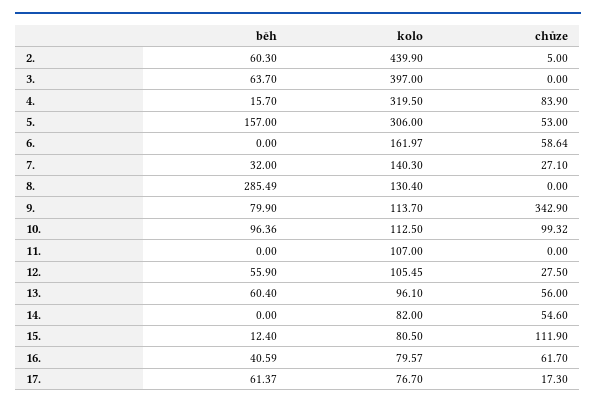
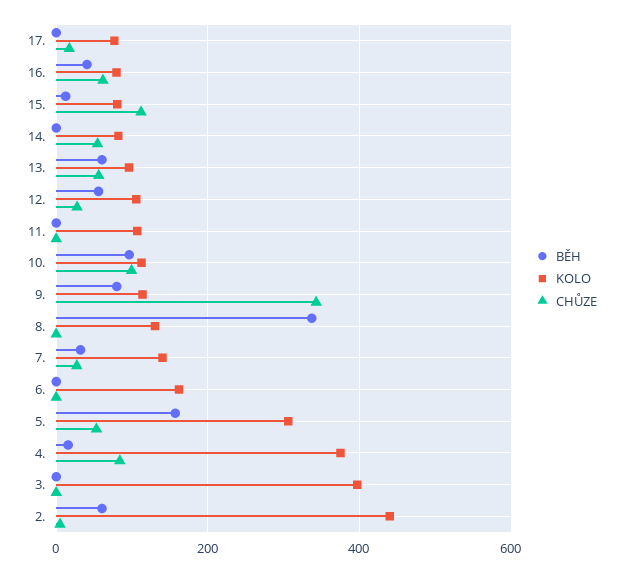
  {
    "běh": {
      "2.": 60.3,
-     "3.": 63.7,
+     "3.": 0,
      "4.": 15.7,
      "5.": 157,
      "6.": 0,
      "7.": 32,
-     "8.": 285.49,
+     "8.": 340,
      "9.": 79.9,
      "10.": 96.36,
      "11.": 0,
      "12.": 55.9,
      "13.": 60.4,
      "14.": 0,
      "15.": 12.4,
      "16.": 40.59,
-     "17.": 61.37
+     "17.": 0
    },
    "kolo": {
      "2.": 439.9,
      "3.": 397,
-     "4.": 319.5,
+     "4.": 380,
      "5.": 306,
      "6.": 161.97,
      "7.": 140.3,
      "8.": 130.4,
      "9.": 113.7,
      "10.": 112.5,
      "11.": 107,
      "12.": 105.45,
      "13.": 96.1,
      "14.": 82,
      "15.": 80.5,
      "16.": 79.57,
      "17.": 76.7
    },
    "chůze": {
      "2.": 5,
      "3.": 0,
      "4.": 83.9,
      "5.": 53,
-     "6.": 58.64,
+     "6.": 0,
      "7.": 27.1,
      "8.": 0,
      "9.": 342.9,
      "10.": 99.32,
      "11.": 0,
      "12.": 27.5,
      "13.": 56,
      "14.": 54.6,
      "15.": 111.9,
      "16.": 61.7,
      "17.": 17.3
    }
  }

